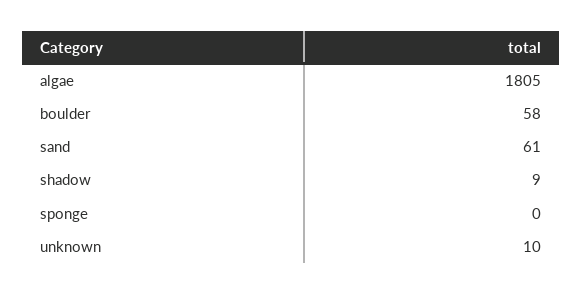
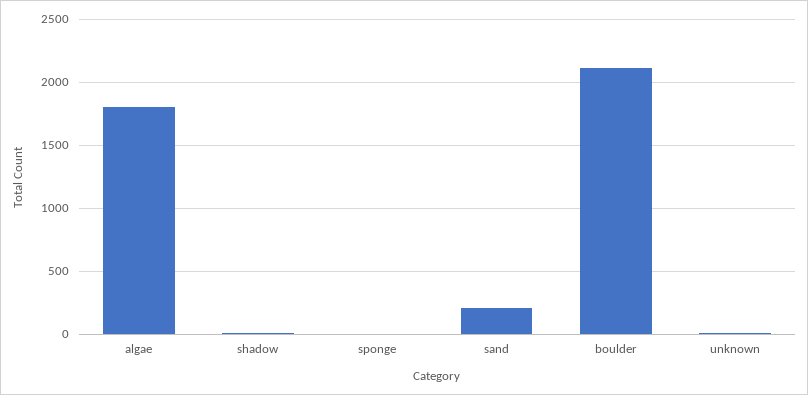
  {
    "algae": 1805,
-   "boulder": 58,
+   "boulder": 2100,
-   "sand": 61,
+   "sand": 200,
    "shadow": 9,
    "sponge": 0,
    "unknown": 10
  }

